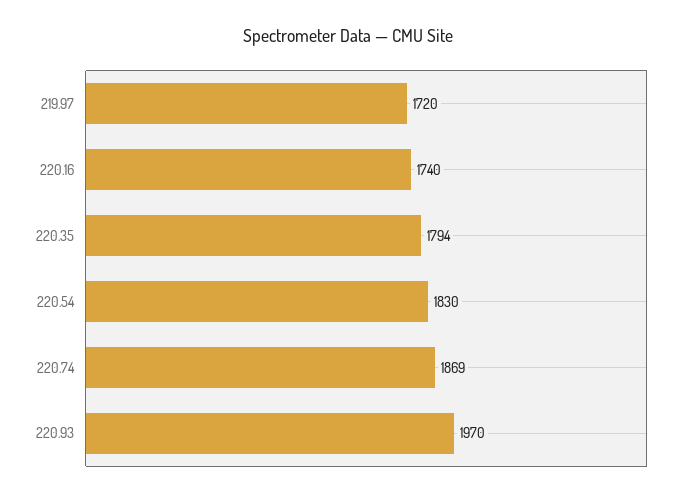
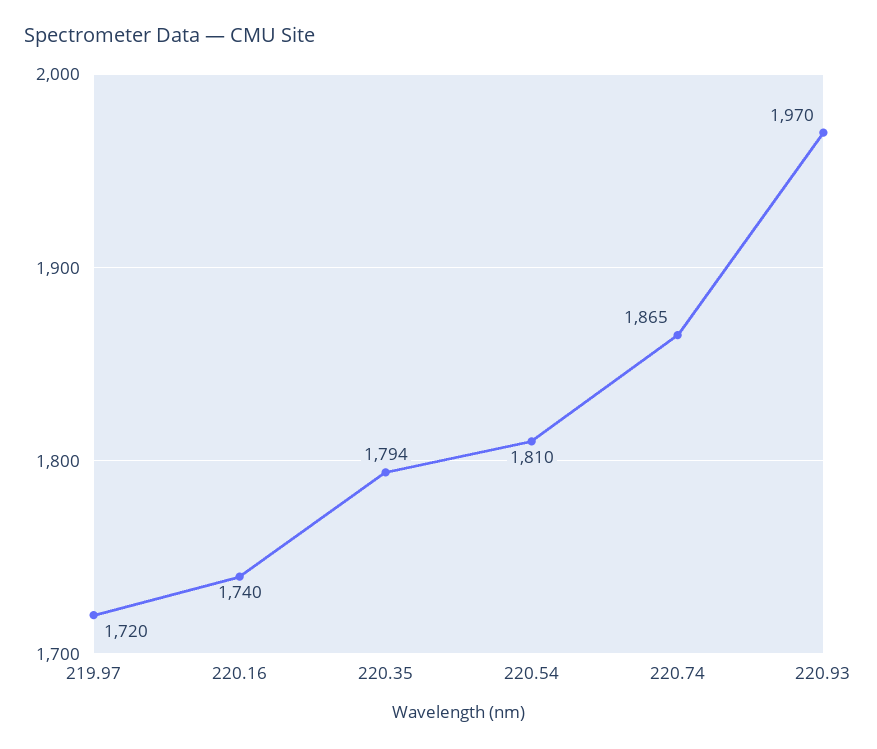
  {
    "219.97": 1720,
    "220.16": 1740,
    "220.35": 1794,
-   "220.54": 1830,
+   "220.54": 1810,
-   "220.74": 1869,
+   "220.74": 1865,
    "220.93": 1970
  }

